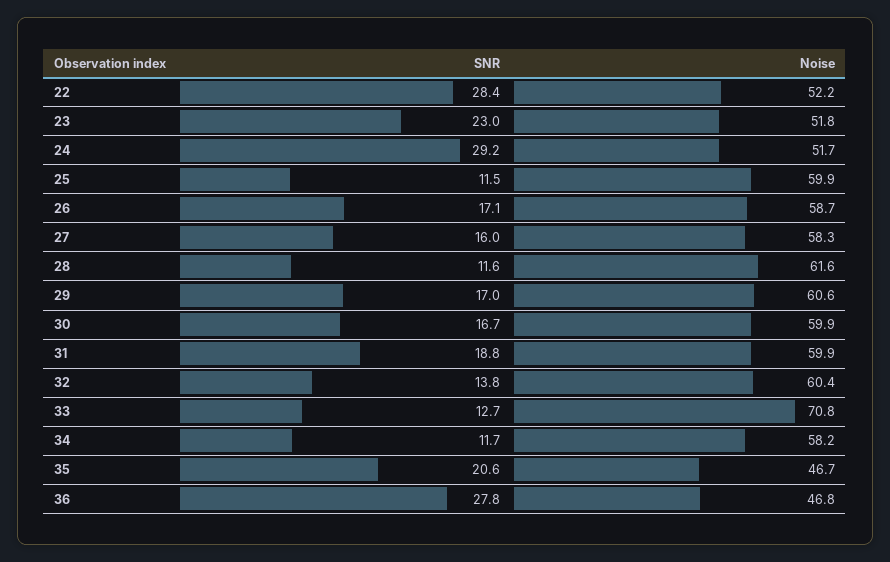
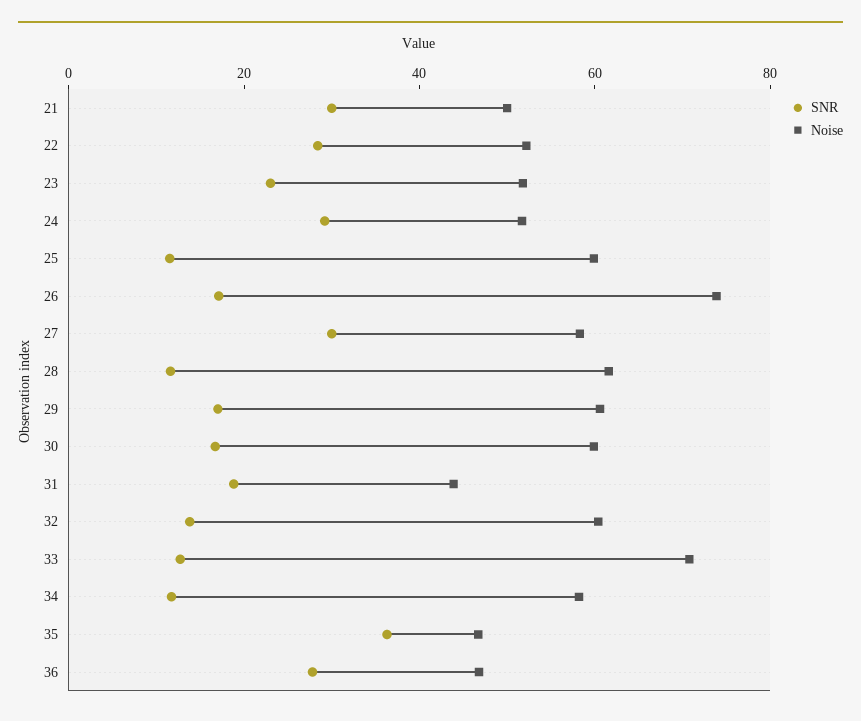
  {
    "SNR": {
      "22": 28.4,
      "23": 23,
      "24": 29.2,
      "25": 11.5,
      "26": 17.1,
-     "27": 16,
+     "27": 30,
      "28": 11.6,
      "29": 17,
      "30": 16.7,
      "31": 18.8,
      "32": 13.8,
      "33": 12.7,
      "34": 11.7,
-     "35": 20.6,
+     "35": 35,
-     "36": 27.8
+     "36": 27.8,
+     "21": 30
    },
    "Noise": {
      "22": 52.2,
      "23": 51.8,
      "24": 51.7,
      "25": 59.9,
-     "26": 58.7,
+     "26": 75,
      "27": 58.3,
      "28": 61.6,
      "29": 60.6,
      "30": 59.9,
-     "31": 59.9,
+     "31": 45,
      "32": 60.4,
      "33": 70.8,
      "34": 58.2,
      "35": 46.7,
-     "36": 46.8
+     "36": 46.8,
+     "21": 50
    }
  }

